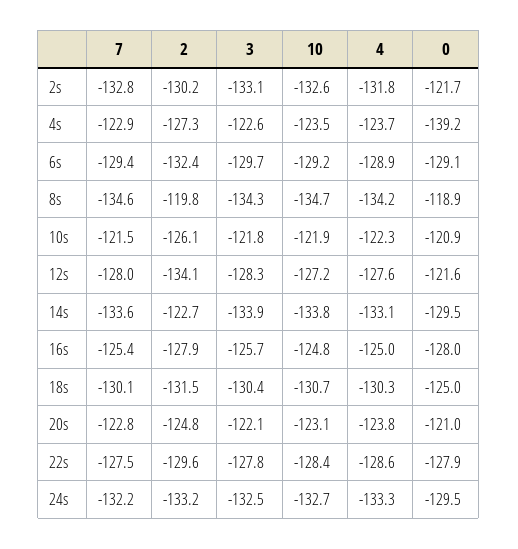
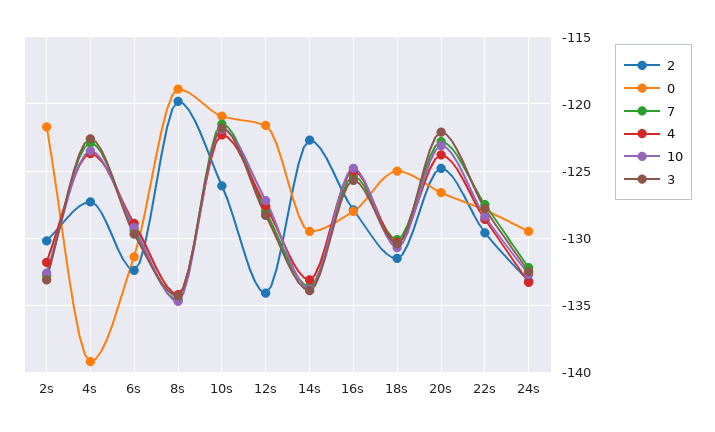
  {
    "7": {
      "2s": -132.8,
      "4s": -122.9,
      "6s": -129.4,
      "8s": -134.6,
      "10s": -121.5,
      "12s": -128,
      "14s": -133.6,
      "16s": -125.4,
      "18s": -130.1,
      "20s": -122.8,
      "22s": -127.5,
      "24s": -132.2
    },
    "2": {
      "2s": -130.2,
      "4s": -127.3,
      "6s": -132.4,
      "8s": -119.8,
      "10s": -126.1,
      "12s": -134.1,
      "14s": -122.7,
      "16s": -127.9,
      "18s": -131.5,
      "20s": -124.8,
      "22s": -129.6,
      "24s": -133.2
    },
    "3": {
      "2s": -133.1,
      "4s": -122.6,
      "6s": -129.7,
      "8s": -134.3,
      "10s": -121.8,
      "12s": -128.3,
      "14s": -133.9,
      "16s": -125.7,
      "18s": -130.4,
      "20s": -122.1,
      "22s": -127.8,
      "24s": -132.5
    },
    "10": {
      "2s": -132.6,
      "4s": -123.5,
      "6s": -129.2,
      "8s": -134.7,
      "10s": -121.9,
      "12s": -127.2,
      "14s": -133.8,
      "16s": -124.8,
      "18s": -130.7,
      "20s": -123.1,
      "22s": -128.4,
      "24s": -132.7
    },
    "4": {
      "2s": -131.8,
      "4s": -123.7,
      "6s": -128.9,
      "8s": -134.2,
      "10s": -122.3,
      "12s": -127.6,
      "14s": -133.1,
      "16s": -125,
      "18s": -130.3,
      "20s": -123.8,
      "22s": -128.6,
      "24s": -133.3
    },
    "0": {
      "2s": -121.7,
      "4s": -139.2,
-     "6s": -129.1,
+     "6s": -131.5,
      "8s": -118.9,
      "10s": -120.9,
      "12s": -121.6,
      "14s": -129.5,
      "16s": -128,
      "18s": -125,
-     "20s": -121,
+     "20s": -126.5,
      "22s": -127.9,
      "24s": -129.5
    }
  }

